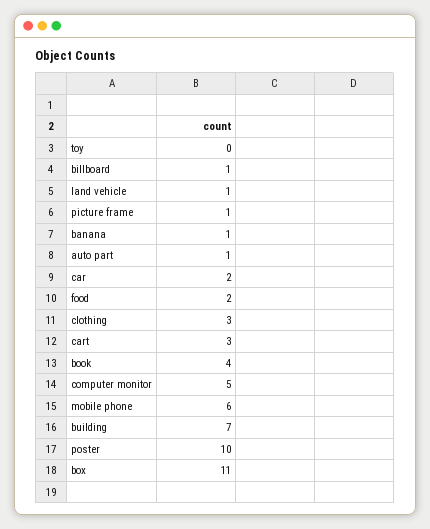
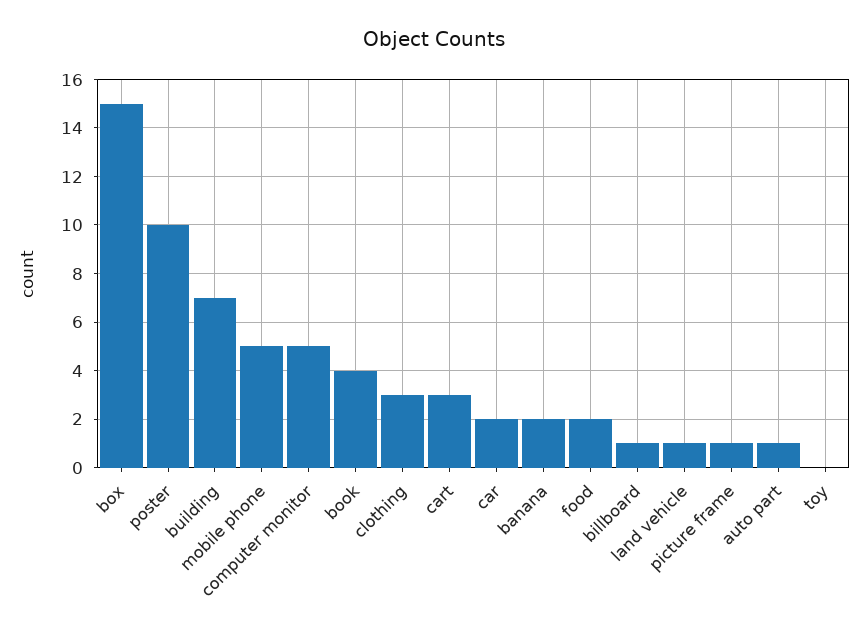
  {
    "toy": 0,
    "billboard": 1,
    "land vehicle": 1,
    "picture frame": 1,
-   "banana": 1,
+   "banana": 2,
    "auto part": 1,
    "car": 2,
    "food": 2,
    "clothing": 3,
    "cart": 3,
    "book": 4,
    "computer monitor": 5,
-   "mobile phone": 6,
+   "mobile phone": 5,
    "building": 7,
    "poster": 10,
-   "box": 11
+   "box": 15
  }

